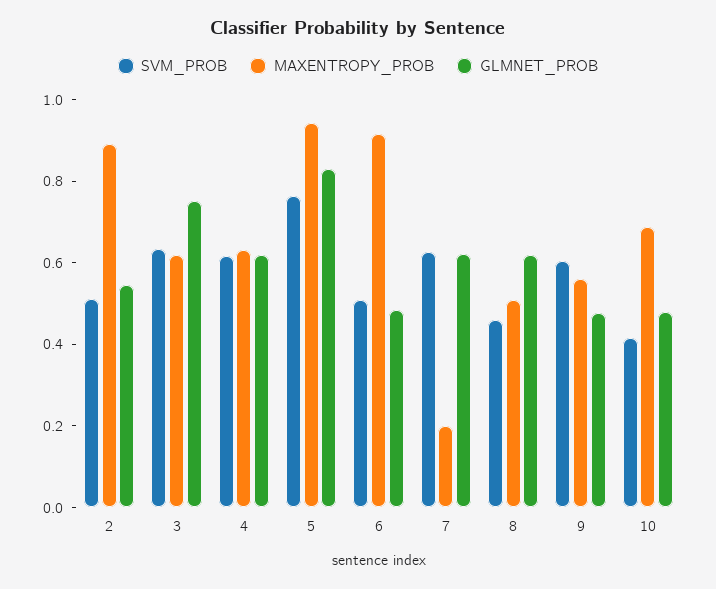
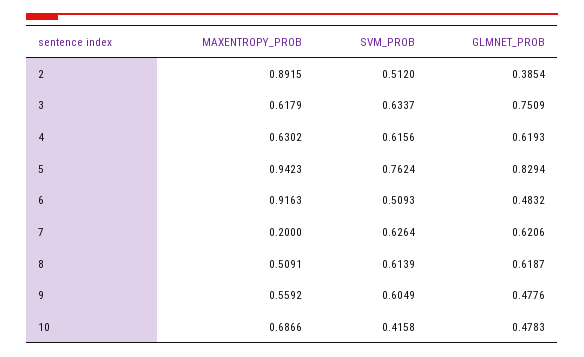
  {
    "SVM_PROB": {
      "2": 0.512,
      "3": 0.6337,
      "4": 0.6156,
      "5": 0.7624,
      "6": 0.5093,
      "7": 0.6264,
-     "8": 0.45,
+     "8": 0.6139,
      "9": 0.6049,
      "10": 0.4158
    },
    "MAXENTROPY_PROB": {
      "2": 0.8915,
      "3": 0.6179,
      "4": 0.6302,
      "5": 0.9423,
      "6": 0.9163,
      "7": 0.2,
      "8": 0.5091,
      "9": 0.5592,
      "10": 0.6866
    },
    "GLMNET_PROB": {
-     "2": 0.55,
+     "2": 0.3854,
      "3": 0.7509,
      "4": 0.6193,
      "5": 0.8294,
      "6": 0.4832,
      "7": 0.6206,
      "8": 0.6187,
      "9": 0.4776,
      "10": 0.4783
    }
  }

